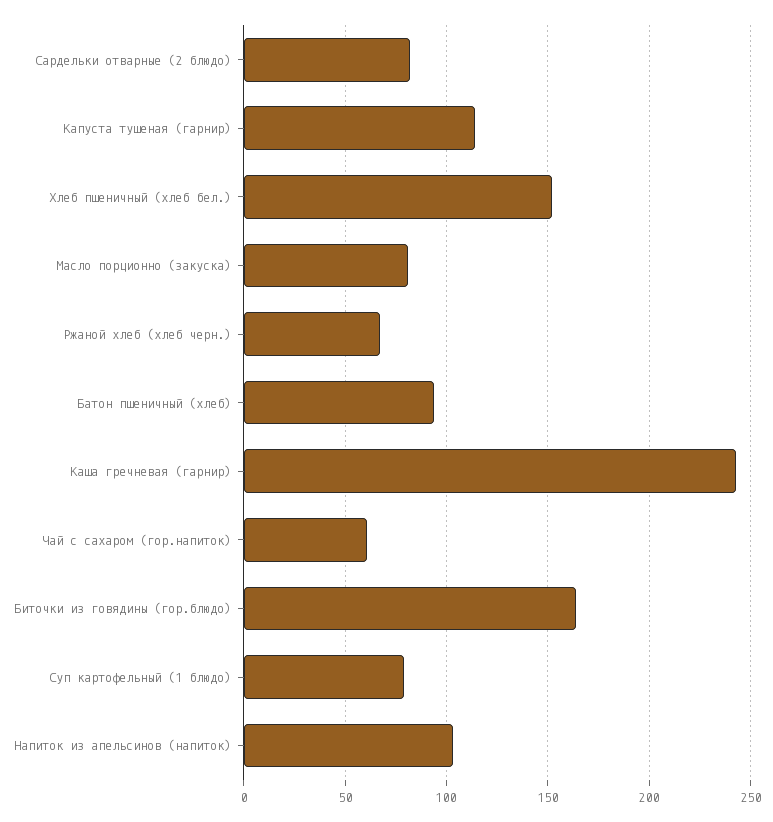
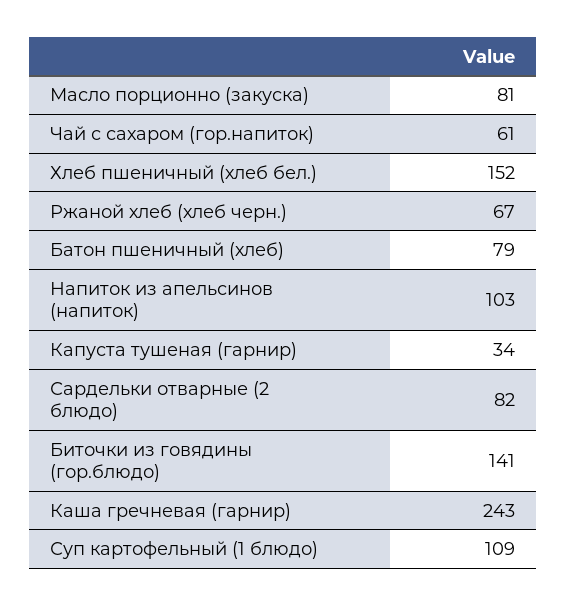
  {
    "Сардельки отварные (2 блюдо)": 82,
-   "Капуста тушеная (гарнир)": 115,
+   "Капуста тушеная (гарнир)": 34,
    "Хлеб пшеничный (хлеб бел.)": 152,
    "Масло порционно (закуска)": 81,
    "Ржаной хлеб (хлеб черн.)": 67,
-   "Батон пшеничный (хлеб)": 95,
+   "Батон пшеничный (хлеб)": 79,
    "Каша гречневая (гарнир)": 243,
    "Чай с сахаром (гор.напиток)": 61,
-   "Биточки из говядины (гор.блюдо)": 165,
+   "Биточки из говядины (гор.блюдо)": 141,
-   "Суп картофельный (1 блюдо)": 80,
+   "Суп картофельный (1 блюдо)": 109,
    "Напиток из апельсинов (напиток)": 103
  }

